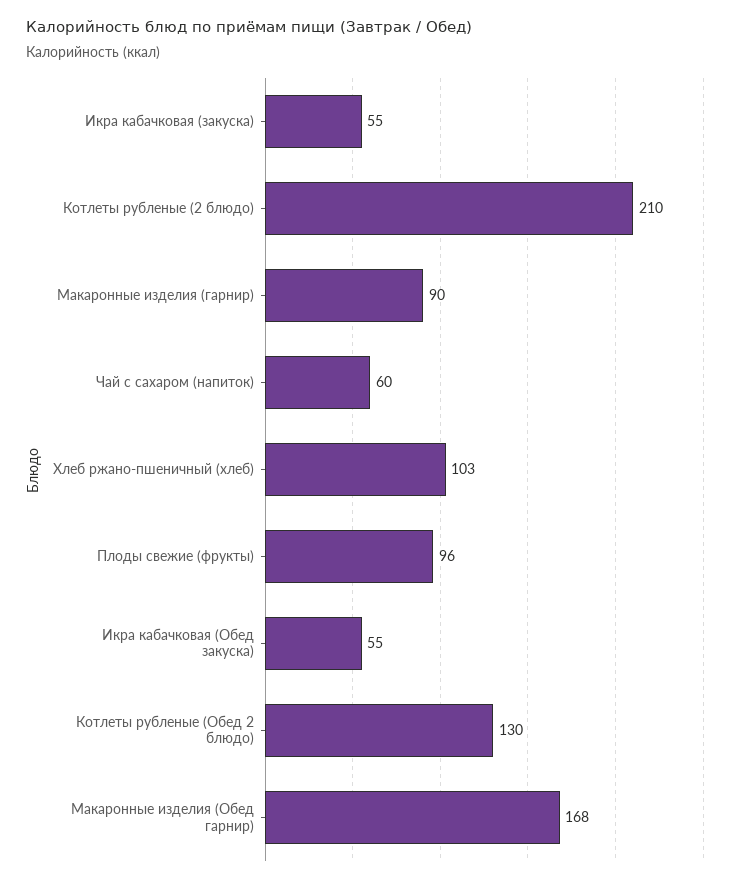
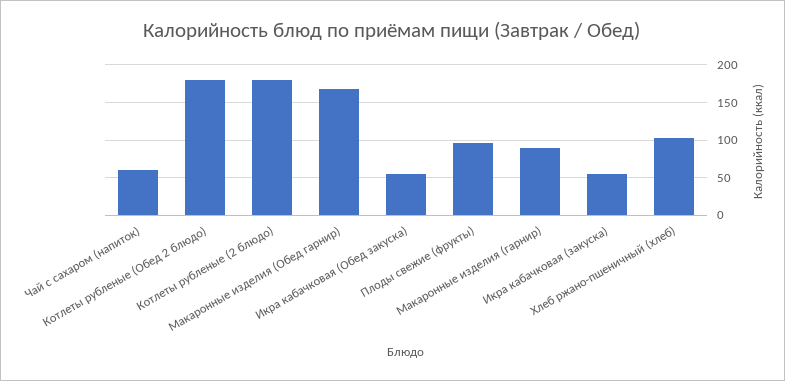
  {
    "Икра кабачковая (закуска)": 55,
-   "Котлеты рубленые (2 блюдо)": 210,
+   "Котлеты рубленые (2 блюдо)": 180,
    "Макаронные изделия (гарнир)": 90,
    "Чай с сахаром (напиток)": 60,
    "Хлеб ржано-пшеничный (хлеб)": 103,
    "Плоды свежие (фрукты)": 96,
    "Икра кабачковая (Обед закуска)": 55,
-   "Котлеты рубленые (Обед 2 блюдо)": 130,
+   "Котлеты рубленые (Обед 2 блюдо)": 180,
    "Макаронные изделия (Обед гарнир)": 168
  }

